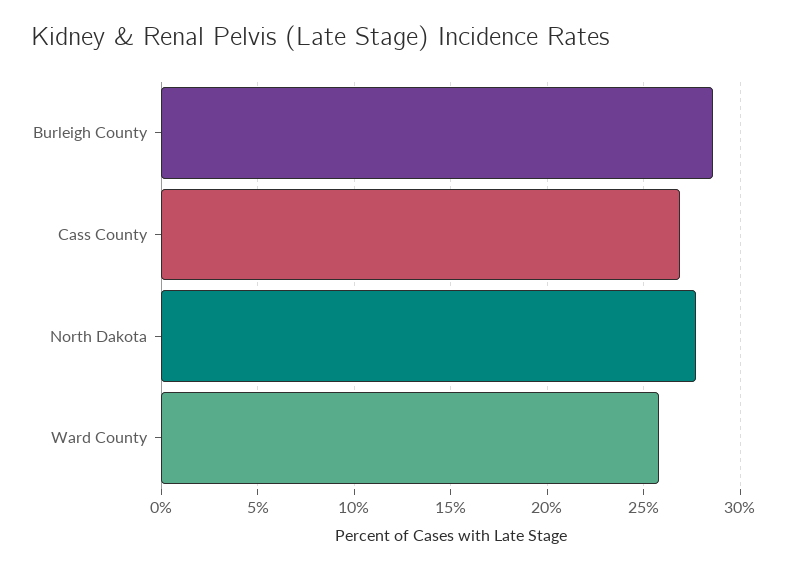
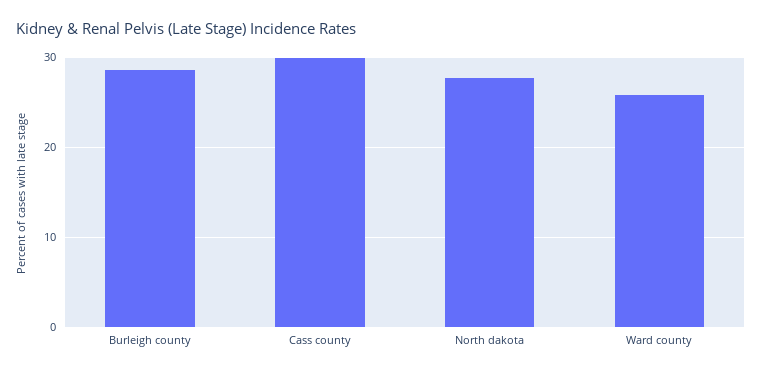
  {
    "Burleigh County": 28.5,
-   "Cass County": 27,
+   "Cass County": 30,
    "North Dakota": 27.5,
    "Ward County": 26
  }

